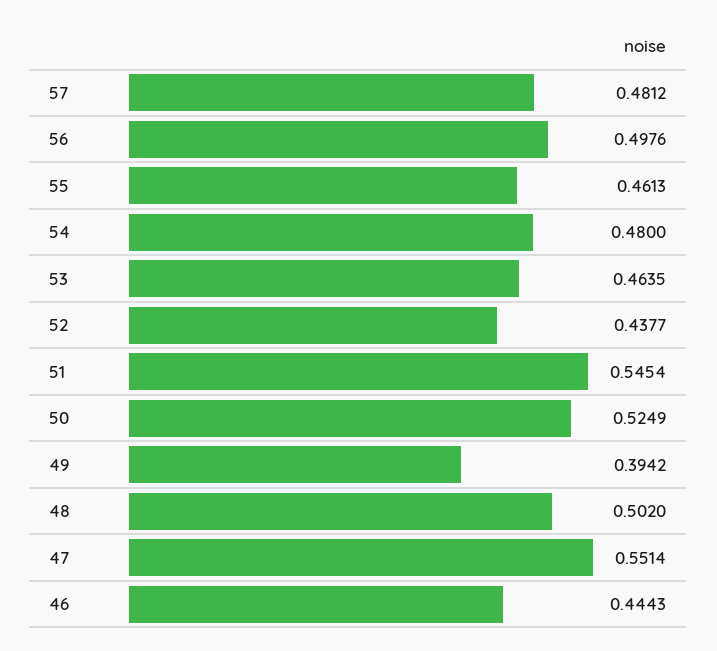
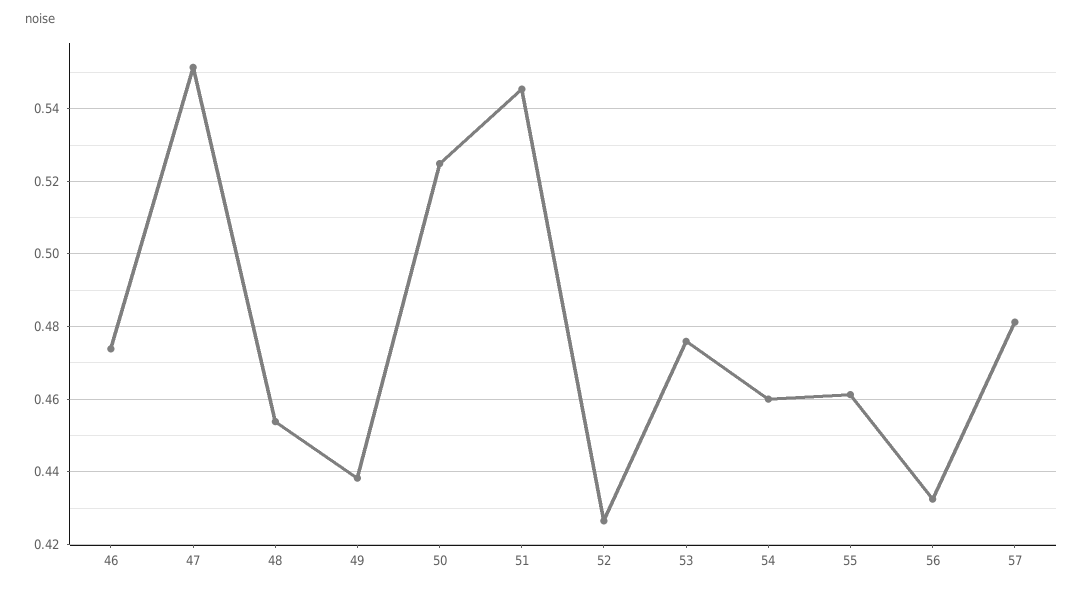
  {
    "57": 0.4812,
-   "56": 0.4976,
+   "56": 0.432,
    "55": 0.4613,
-   "54": 0.48,
+   "54": 0.46,
-   "53": 0.4635,
+   "53": 0.476,
-   "52": 0.4377,
+   "52": 0.426,
    "51": 0.5454,
    "50": 0.5249,
-   "49": 0.3942,
+   "49": 0.438,
-   "48": 0.502,
+   "48": 0.454,
    "47": 0.5514,
-   "46": 0.4443
+   "46": 0.474
  }

